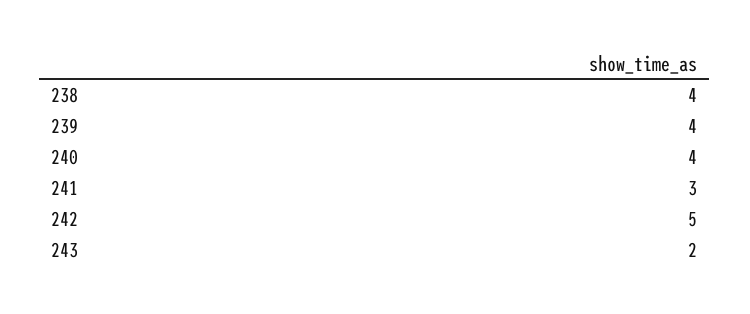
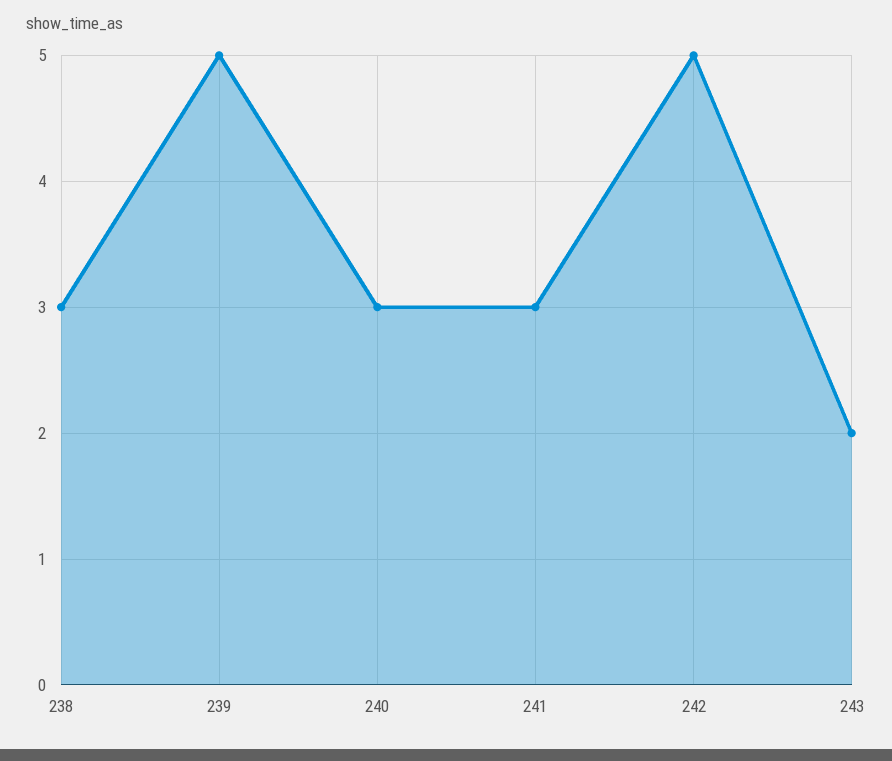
  {
-   "238": 4,
+   "238": 3,
-   "239": 4,
+   "239": 5,
-   "240": 4,
+   "240": 3,
    "241": 3,
    "242": 5,
    "243": 2
  }

